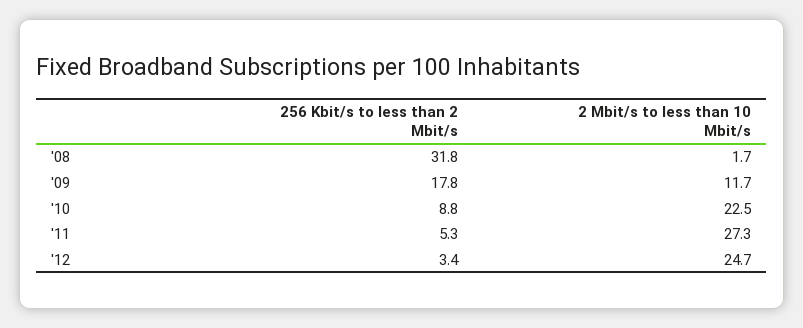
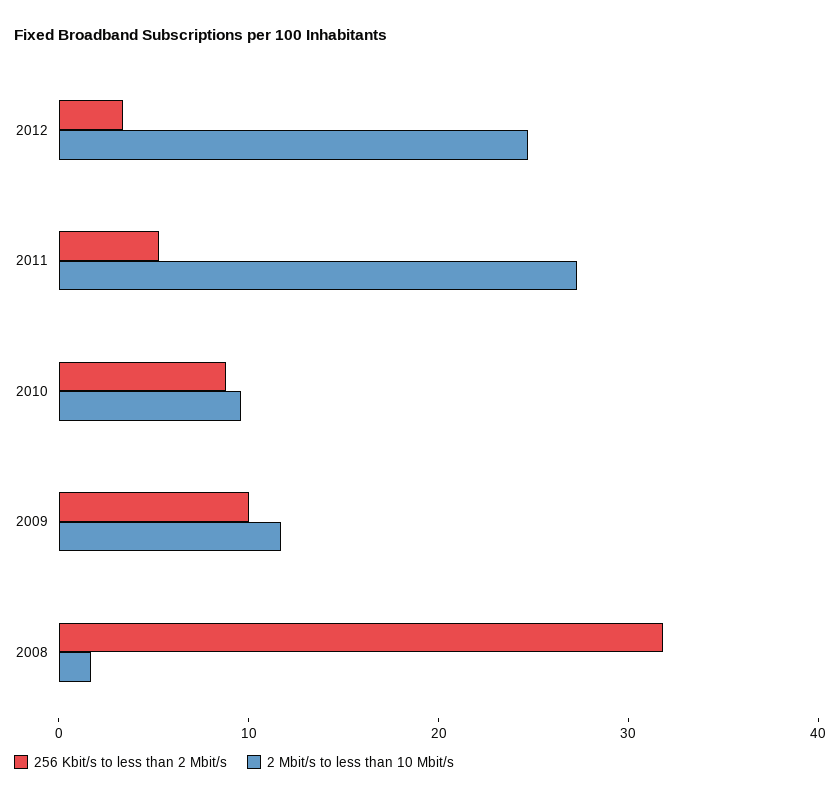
  {
    "256 Kbit/s to less than 2 Mbit/s": {
      "'08": 31.8,
-     "'09": 17.8,
+     "'09": 10,
      "'10": 8.8,
      "'11": 5.3,
      "'12": 3.4
    },
    "2 Mbit/s to less than 10 Mbit/s": {
      "'08": 1.7,
      "'09": 11.7,
-     "'10": 22.5,
+     "'10": 10,
      "'11": 27.3,
      "'12": 24.7
    }
  }

